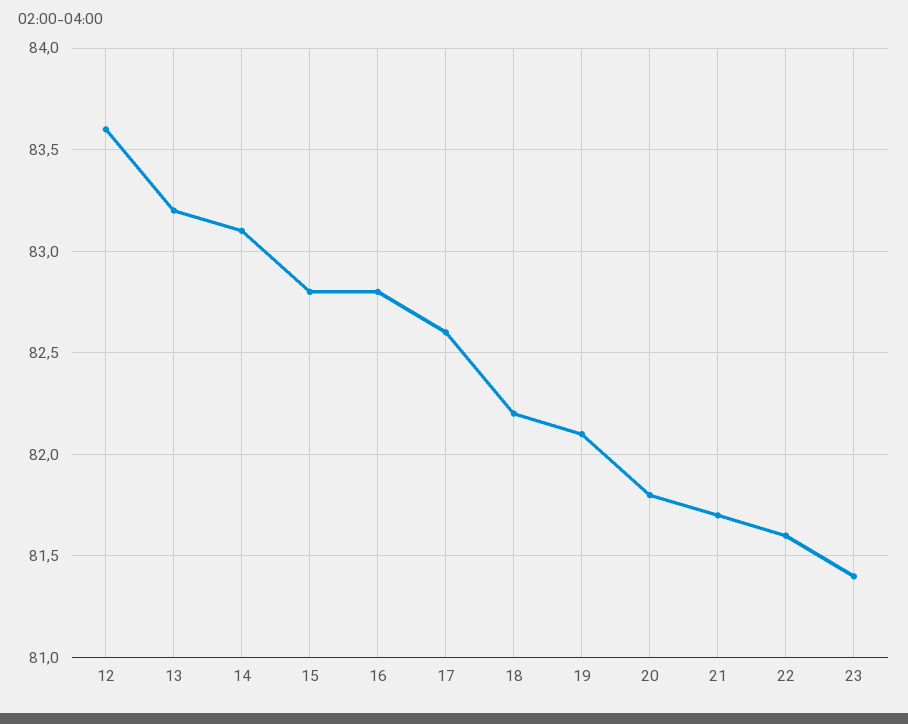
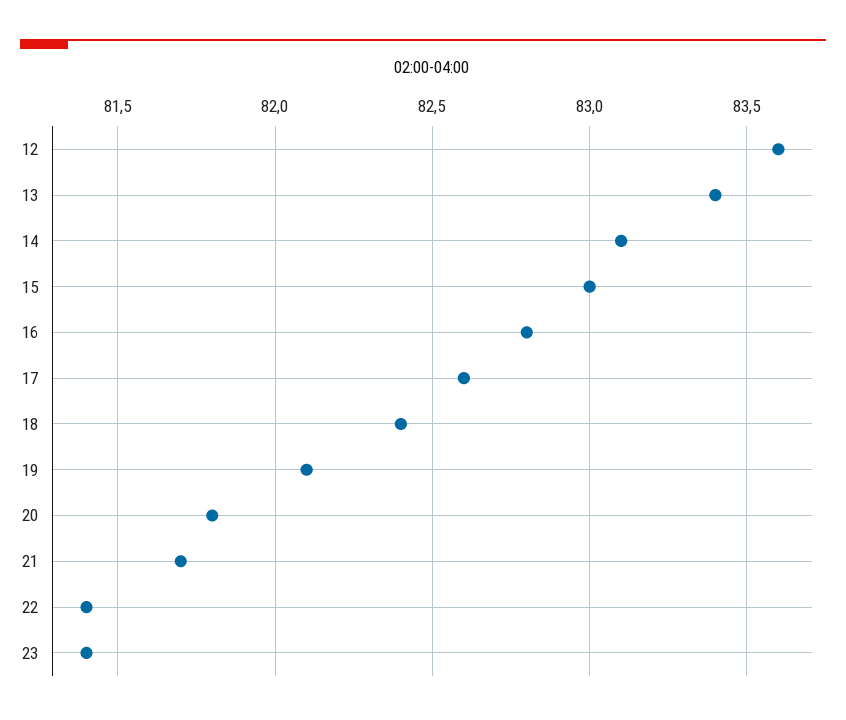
  {
    "12": 83.6,
-   "13": 83.2,
+   "13": 83.4,
    "14": 83.1,
-   "15": 82.8,
+   "15": 83,
    "16": 82.8,
    "17": 82.6,
-   "18": 82.2,
+   "18": 82.4,
    "19": 82.1,
    "20": 81.8,
    "21": 81.7,
-   "22": 81.6,
+   "22": 81.4,
    "23": 81.4
  }

